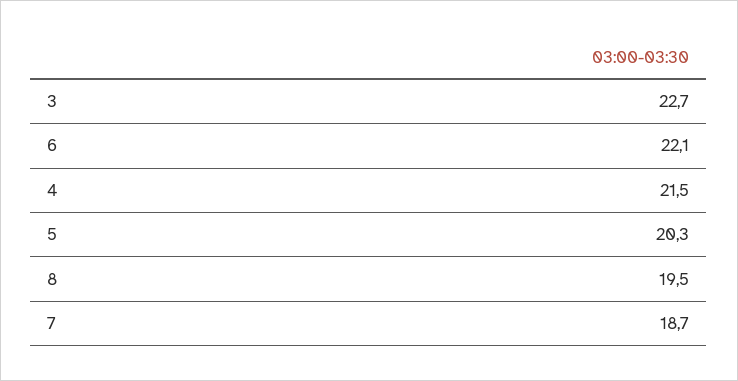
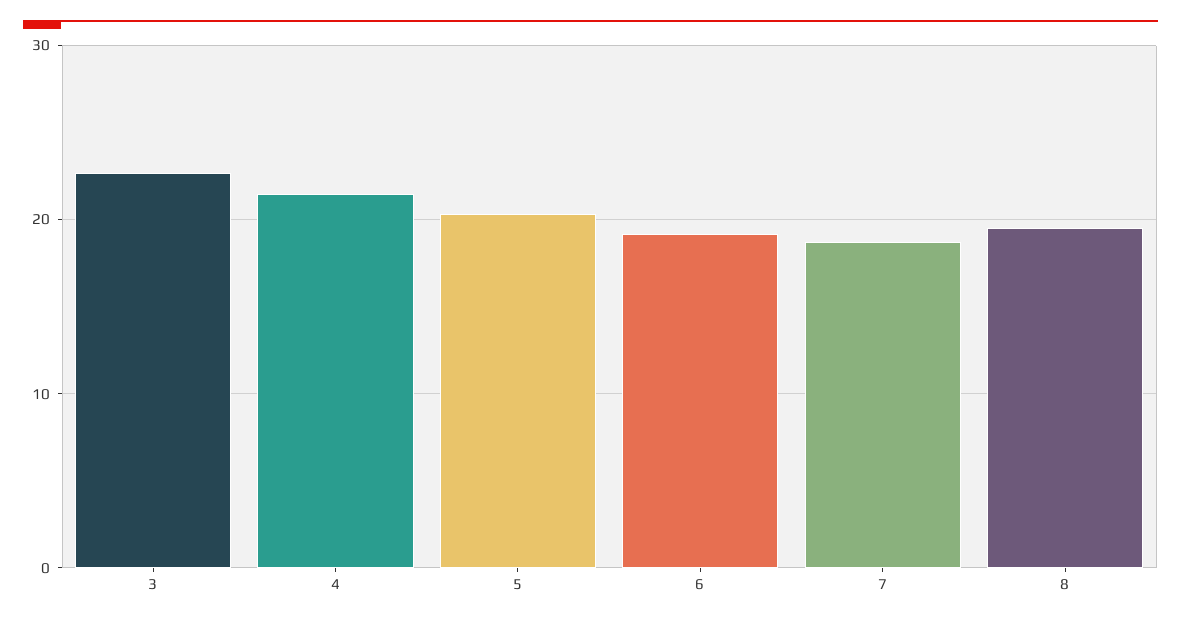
  {
    "3": 22.7,
-   "6": 22.1,
+   "6": 19,
    "4": 21.5,
    "5": 20.3,
    "8": 19.5,
    "7": 18.7
  }

